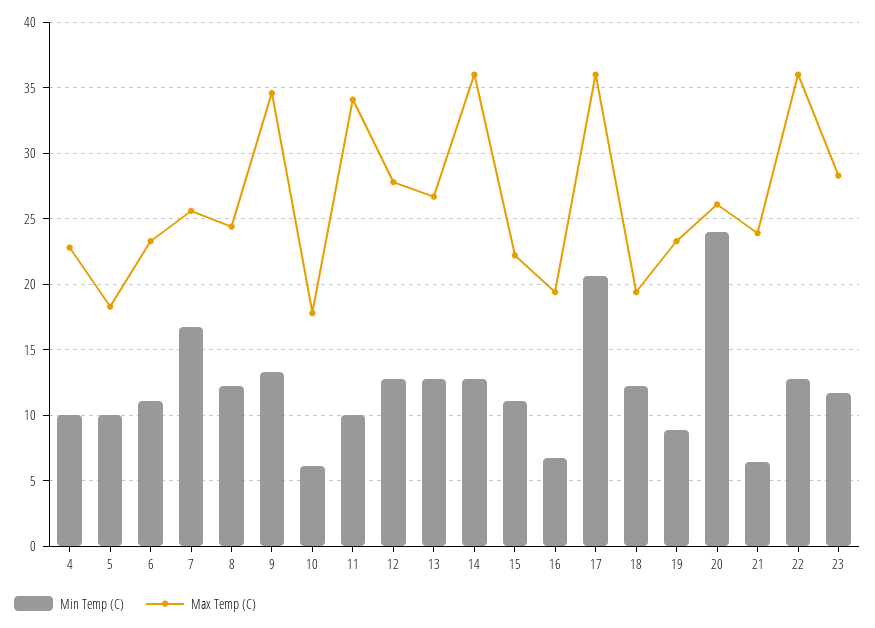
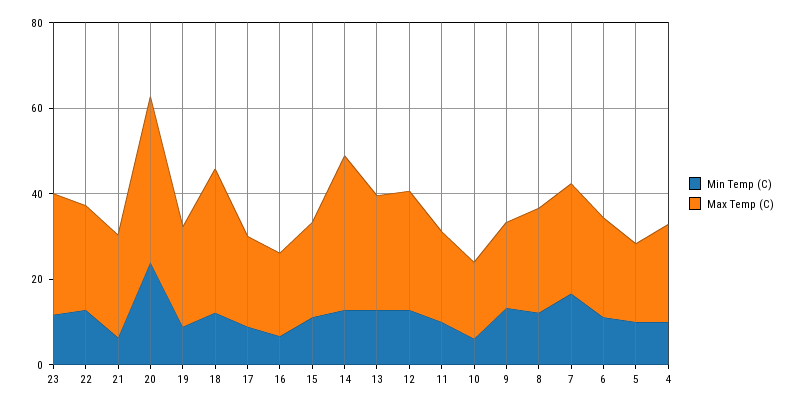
  {
    "Min Temp (C)": {
      "4": 10,
      "5": 10,
      "6": 11,
      "7": 16.5,
      "8": 12,
      "9": 13.5,
      "10": 6,
      "11": 10,
      "12": 13,
      "13": 13,
      "14": 13,
      "15": 11,
      "16": 6.5,
-     "17": 20.5,
+     "17": 10,
      "18": 12,
      "19": 9,
      "20": 24,
      "21": 6.5,
      "22": 13,
      "23": 11.5
    },
    "Max Temp (C)": {
      "4": 23,
      "5": 18.5,
      "6": 23.5,
      "7": 25.5,
      "8": 24.5,
-     "9": 34.5,
+     "9": 20,
      "10": 18,
-     "11": 34,
+     "11": 20,
      "12": 28,
      "13": 26.5,
      "14": 36,
      "15": 22,
      "16": 19.5,
-     "17": 36,
+     "17": 20,
-     "18": 19.5,
+     "18": 35,
      "19": 23.5,
-     "20": 26,
+     "20": 40,
      "21": 24,
-     "22": 36,
+     "22": 25,
      "23": 28.5
    }
  }

